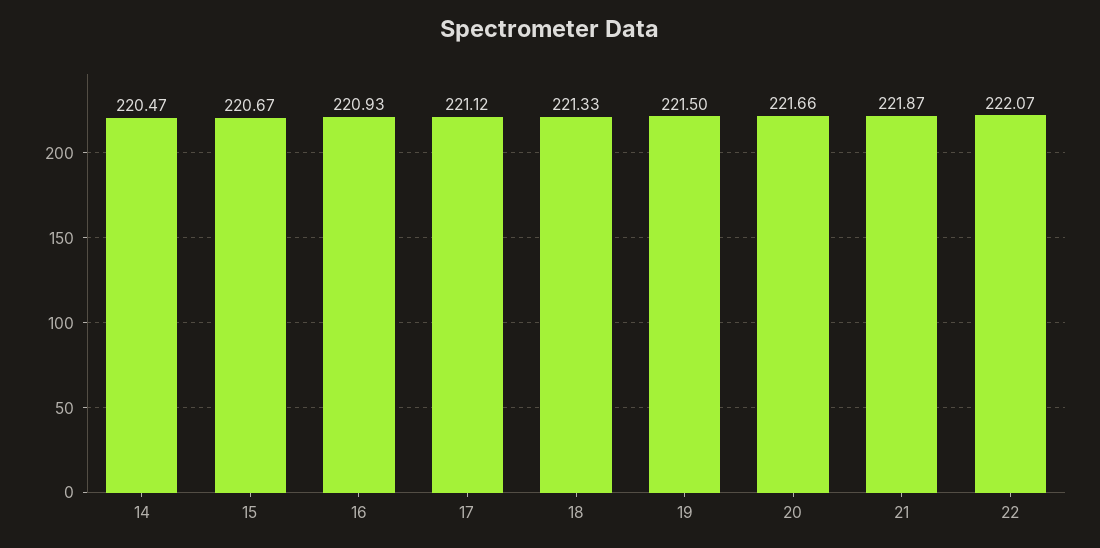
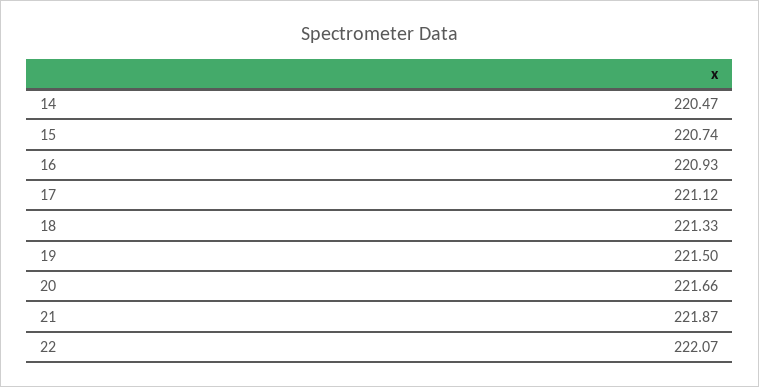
  {
    "14": 220.47,
-   "15": 220.67,
+   "15": 220.74,
    "16": 220.93,
    "17": 221.12,
    "18": 221.33,
    "19": 221.5,
    "20": 221.66,
    "21": 221.87,
    "22": 222.07
  }

